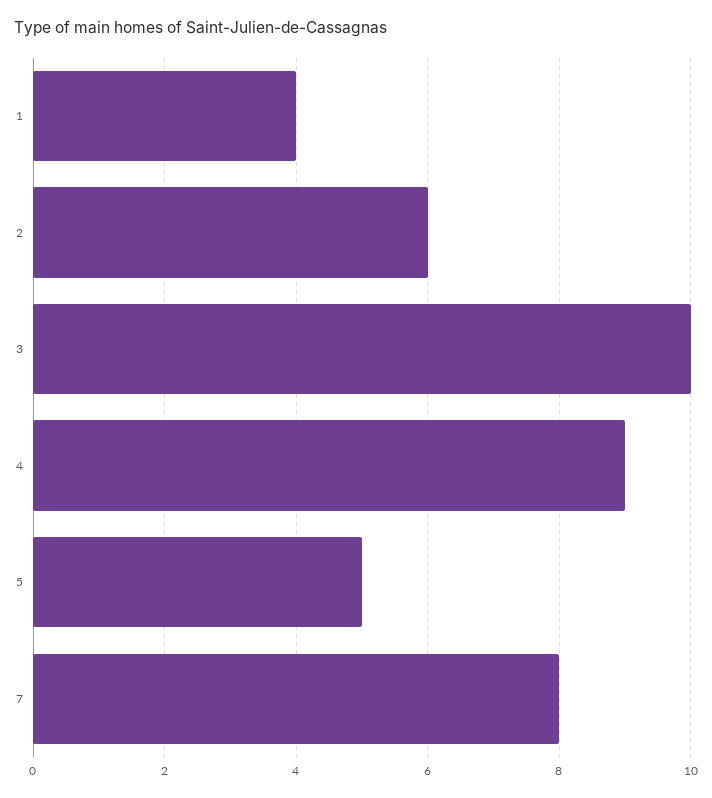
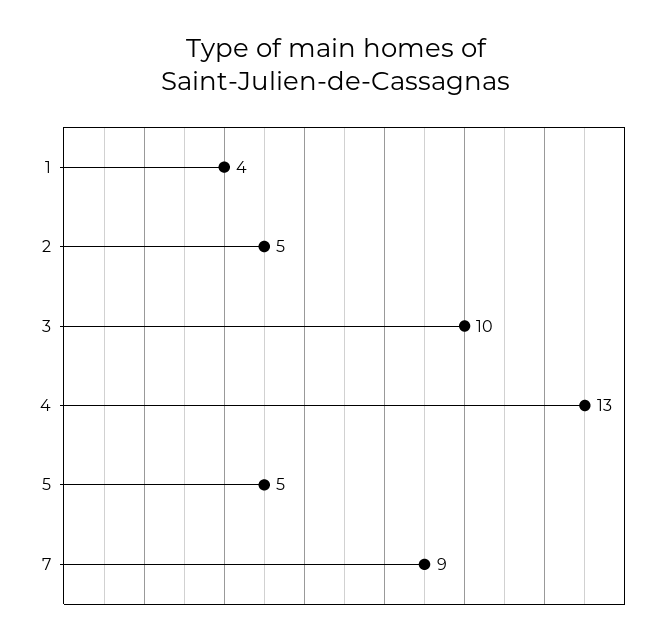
  {
    "1": 4,
-   "2": 6,
+   "2": 5,
    "3": 10,
-   "4": 9,
+   "4": 13,
    "5": 5,
-   "7": 8
+   "7": 9
  }

